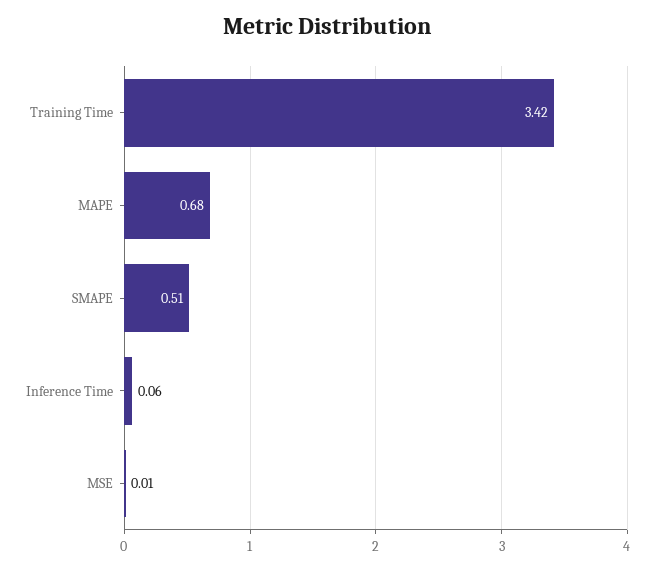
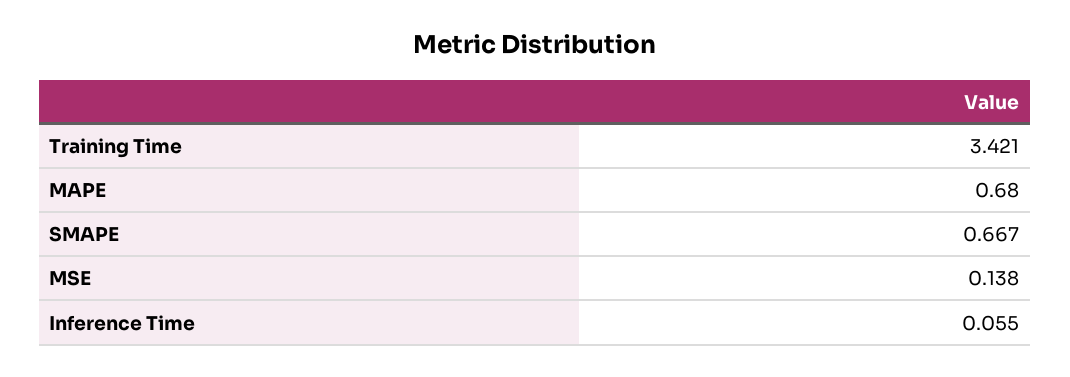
  {
    "Training Time": 3.421,
    "MAPE": 0.68,
-   "SMAPE": 0.51,
+   "SMAPE": 0.667,
    "Inference Time": 0.055,
-   "MSE": 0.01
+   "MSE": 0.138
  }

